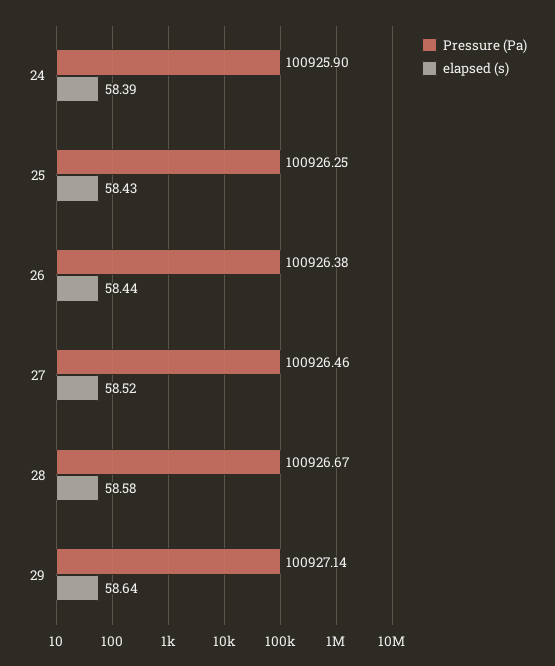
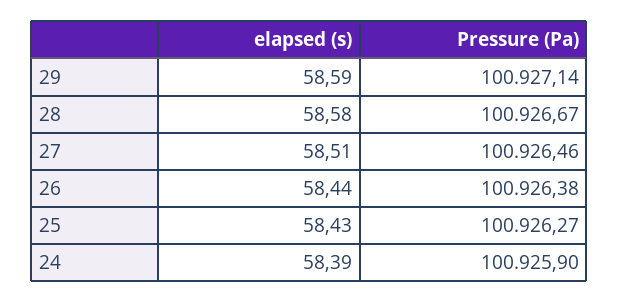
  {
    "Pressure (Pa)": {
      "24": 100925.9,
-     "25": 100926.25,
+     "25": 100926.27,
      "26": 100926.38,
      "27": 100926.46,
      "28": 100926.67,
      "29": 100927.14
    },
    "elapsed (s)": {
      "24": 58.39,
      "25": 58.43,
      "26": 58.44,
-     "27": 58.52,
+     "27": 58.51,
      "28": 58.58,
-     "29": 58.64
+     "29": 58.59
    }
  }

